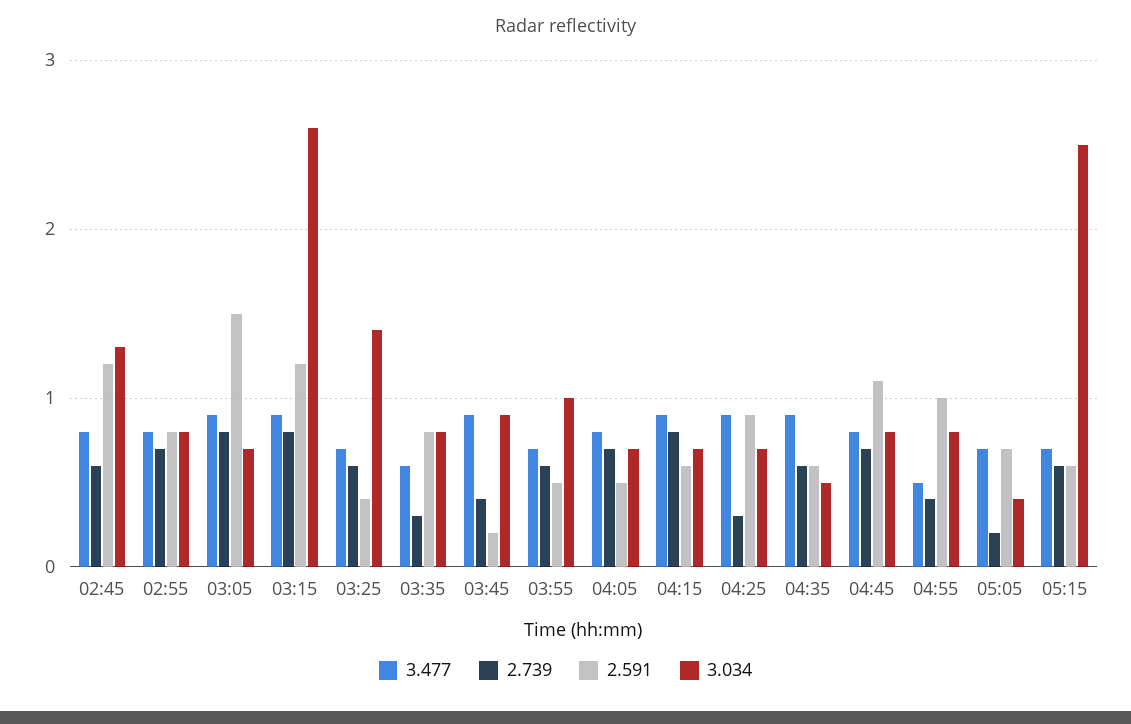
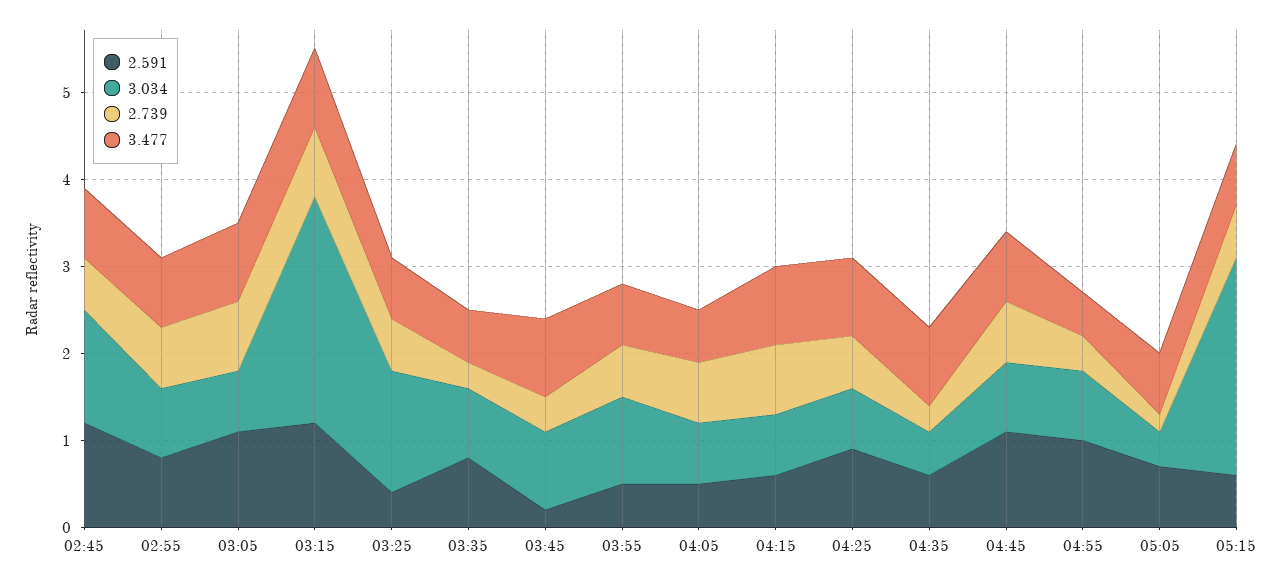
  {
    "3.477": {
      "02:45": 0.8,
      "02:55": 0.8,
      "03:05": 0.9,
      "03:15": 0.9,
      "03:25": 0.7,
      "03:35": 0.6,
      "03:45": 0.9,
      "03:55": 0.7,
-     "04:05": 0.8,
+     "04:05": 0.6,
      "04:15": 0.9,
      "04:25": 0.9,
      "04:35": 0.9,
      "04:45": 0.8,
      "04:55": 0.5,
      "05:05": 0.7,
      "05:15": 0.7
    },
    "2.739": {
      "02:45": 0.6,
      "02:55": 0.7,
      "03:05": 0.8,
      "03:15": 0.8,
      "03:25": 0.6,
      "03:35": 0.3,
      "03:45": 0.4,
      "03:55": 0.6,
      "04:05": 0.7,
      "04:15": 0.8,
-     "04:25": 0.3,
+     "04:25": 0.6,
-     "04:35": 0.6,
+     "04:35": 0.3,
      "04:45": 0.7,
      "04:55": 0.4,
      "05:05": 0.2,
      "05:15": 0.6
    },
    "2.591": {
      "02:45": 1.2,
      "02:55": 0.8,
-     "03:05": 1.5,
+     "03:05": 1.1,
      "03:15": 1.2,
      "03:25": 0.4,
      "03:35": 0.8,
      "03:45": 0.2,
      "03:55": 0.5,
      "04:05": 0.5,
      "04:15": 0.6,
      "04:25": 0.9,
      "04:35": 0.6,
      "04:45": 1.1,
      "04:55": 1,
      "05:05": 0.7,
      "05:15": 0.6
    },
    "3.034": {
      "02:45": 1.3,
      "02:55": 0.8,
      "03:05": 0.7,
      "03:15": 2.6,
      "03:25": 1.4,
      "03:35": 0.8,
      "03:45": 0.9,
      "03:55": 1,
      "04:05": 0.7,
      "04:15": 0.7,
      "04:25": 0.7,
      "04:35": 0.5,
      "04:45": 0.8,
      "04:55": 0.8,
      "05:05": 0.4,
      "05:15": 2.5
    }
  }

